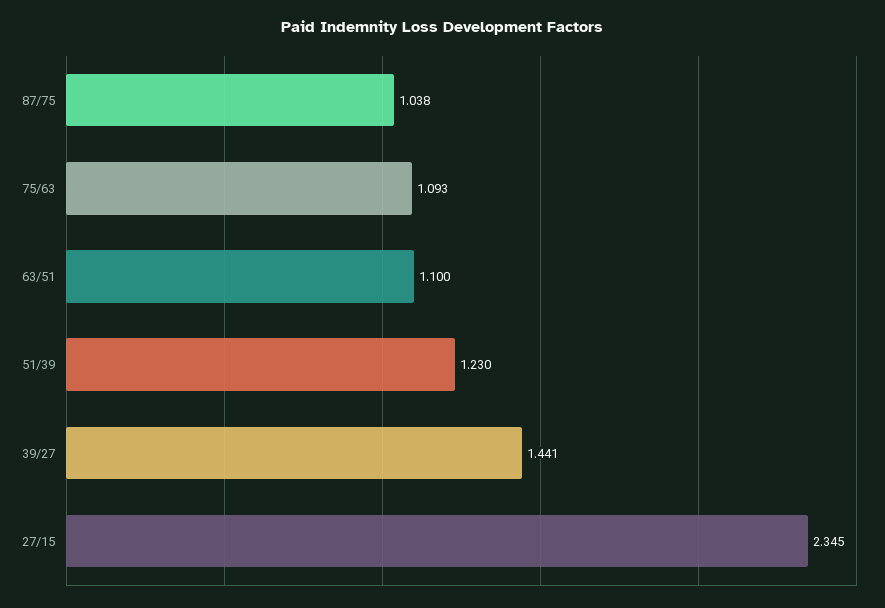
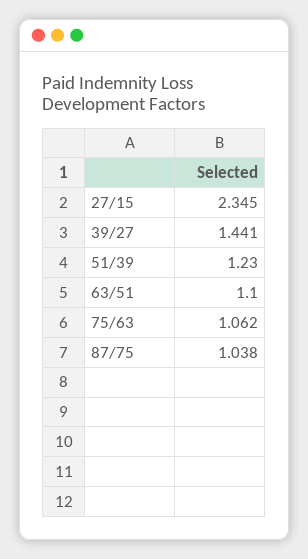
  {
    "87/75": 1.038,
-   "75/63": 1.093,
+   "75/63": 1.062,
    "63/51": 1.1,
    "51/39": 1.23,
    "39/27": 1.441,
    "27/15": 2.345
  }

